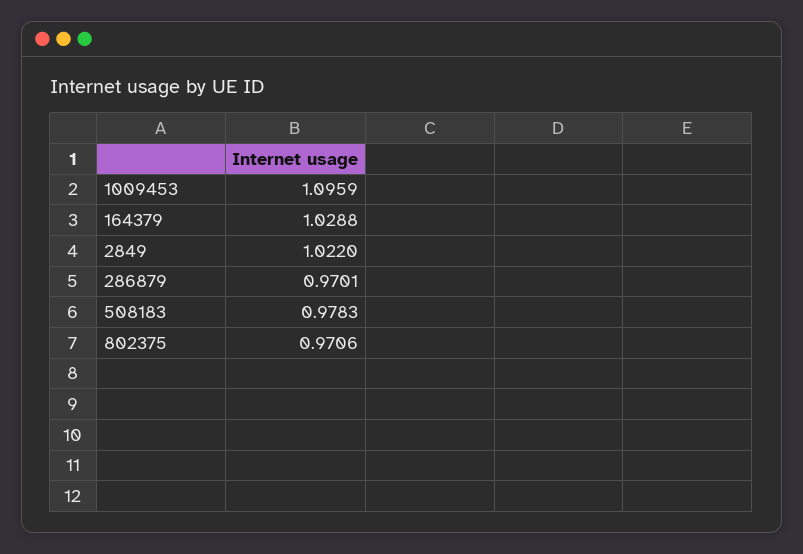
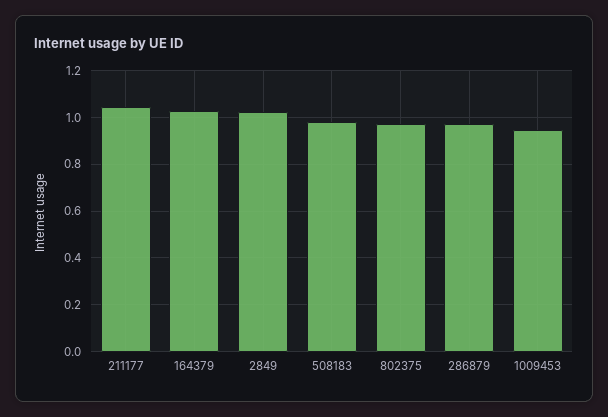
  {
-   "1009453": 1.0959,
+   "1009453": 0.95,
    "164379": 1.0288,
    "2849": 1.022,
    "286879": 0.9701,
    "508183": 0.9783,
-   "802375": 0.9706
+   "802375": 0.9706,
+   "211177": 1.05
  }

